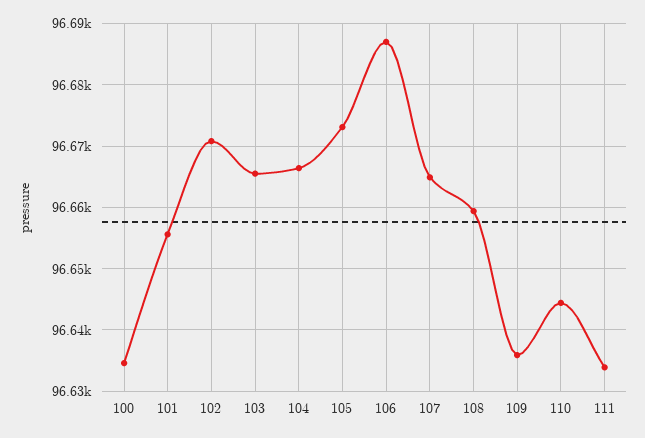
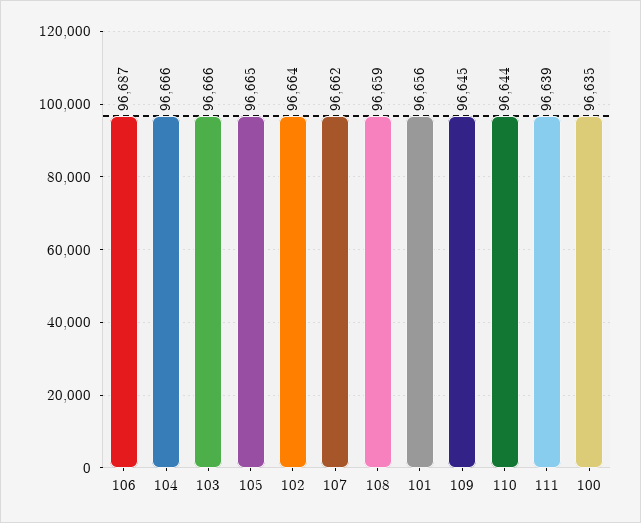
  {
    "100": 96635,
    "101": 96656,
-   "102": 96671,
+   "102": 96664,
    "103": 96666,
    "104": 96666,
-   "105": 96673,
+   "105": 96665,
    "106": 96687,
-   "107": 96665,
+   "107": 96662,
    "108": 96659,
-   "109": 96636,
+   "109": 96645,
    "110": 96644,
-   "111": 96634
+   "111": 96639
  }

